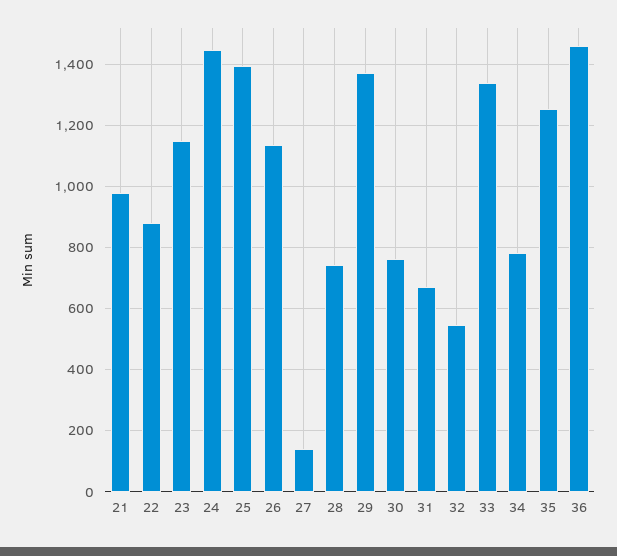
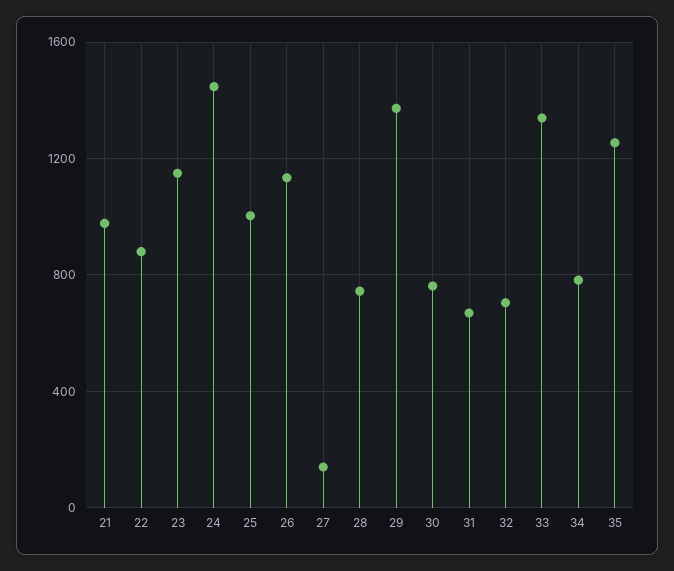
  {
    "21": 980,
    "22": 880,
    "23": 1140,
    "24": 1440,
-   "25": 1400,
+   "25": 1000,
    "26": 1140,
    "27": 140,
    "28": 740,
    "29": 1380,
    "30": 760,
    "31": 660,
-   "32": 540,
+   "32": 700,
    "33": 1340,
    "34": 780,
-   "35": 1260,
+   "35": 1260
-   "36": 1460
  }

